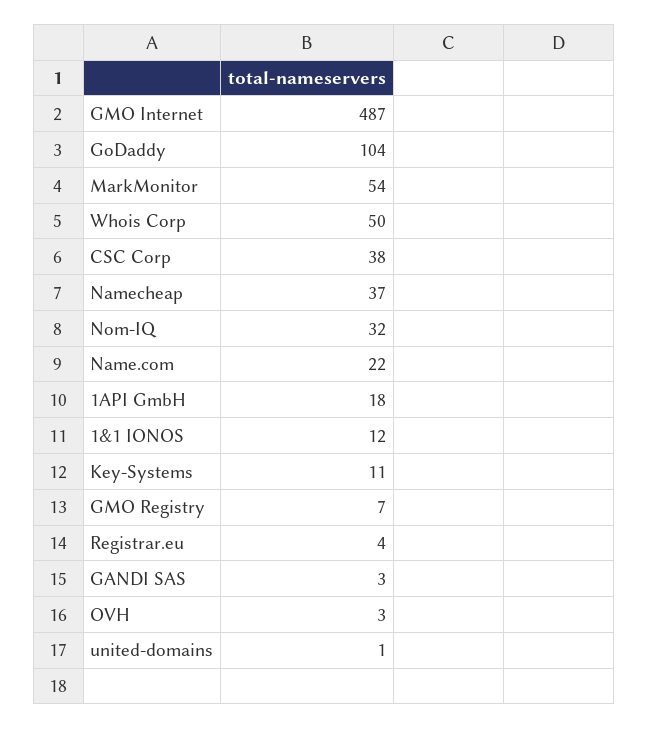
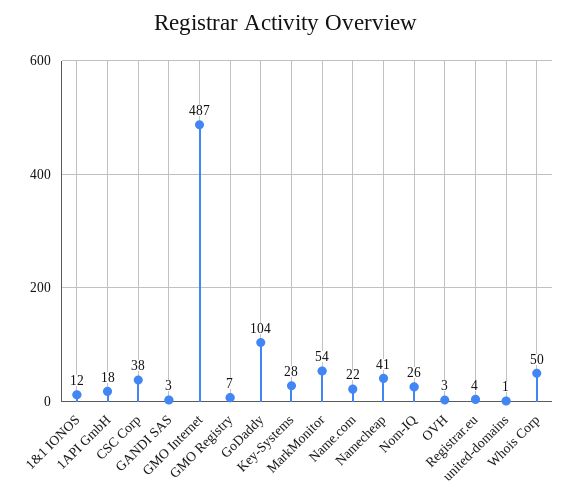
  {
    "GMO Internet": 487,
    "GoDaddy": 104,
    "MarkMonitor": 54,
    "Whois Corp": 50,
    "CSC Corp": 38,
-   "Namecheap": 37,
+   "Namecheap": 41,
-   "Nom-IQ": 32,
+   "Nom-IQ": 26,
    "Name.com": 22,
    "1API GmbH": 18,
    "1&1 IONOS": 12,
-   "Key-Systems": 11,
+   "Key-Systems": 28,
    "GMO Registry": 7,
    "Registrar.eu": 4,
    "GANDI SAS": 3,
    "OVH": 3,
    "united-domains": 1
  }

